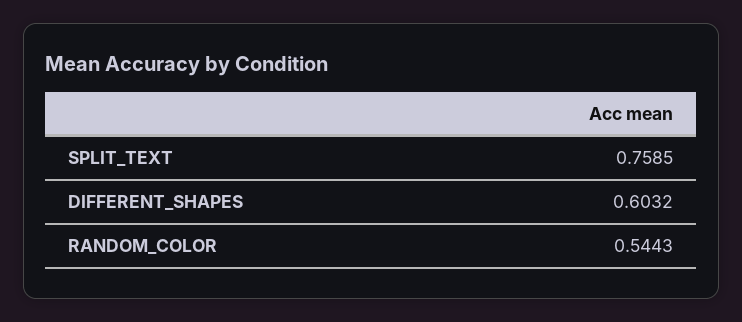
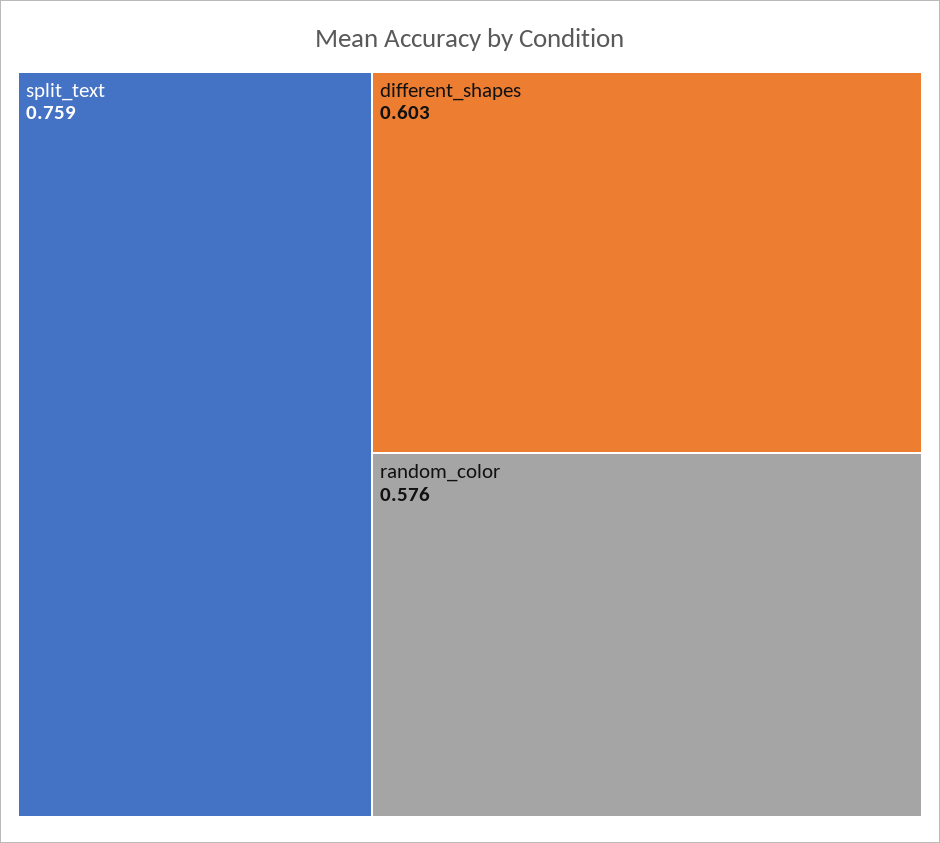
  {
    "SPLIT_TEXT": 0.7585,
    "DIFFERENT_SHAPES": 0.6032,
-   "RANDOM_COLOR": 0.5443
+   "RANDOM_COLOR": 0.576
  }

